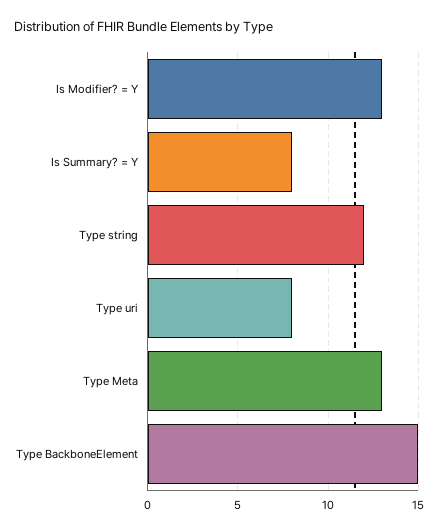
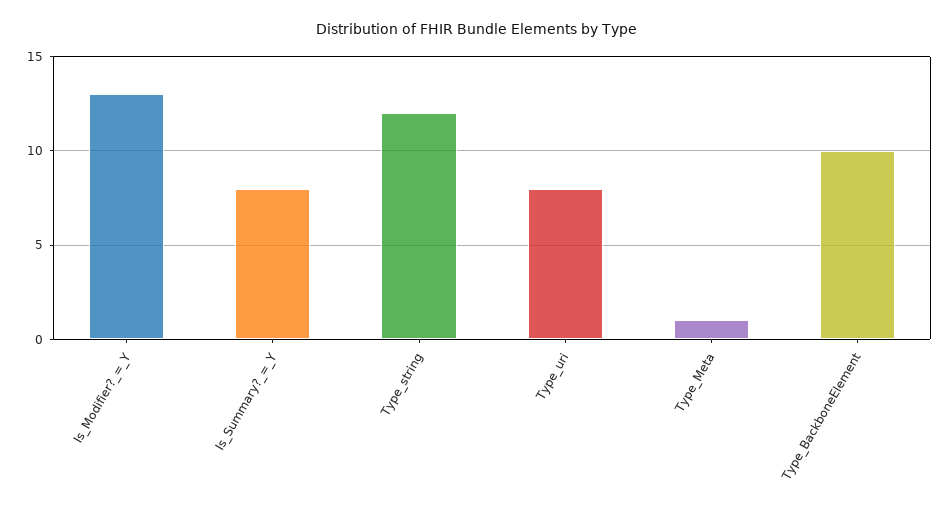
  {
    "Is Modifier? = Y": 13,
    "Is Summary? = Y": 8,
    "Type string": 12,
    "Type uri": 8,
-   "Type Meta": 13,
+   "Type Meta": 1,
-   "Type BackboneElement": 15
+   "Type BackboneElement": 10
  }

